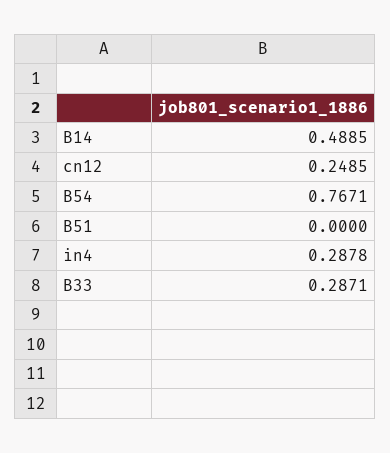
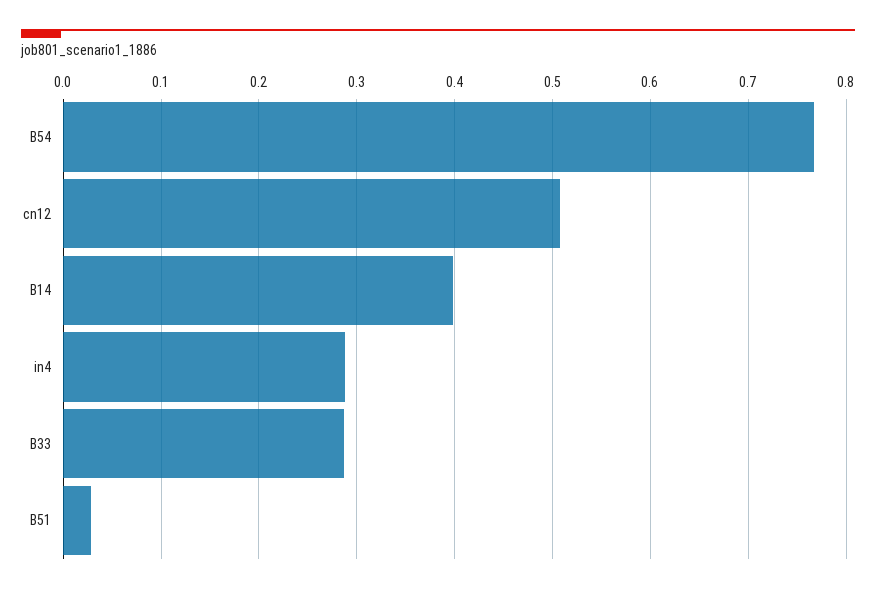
  {
-   "B14": 0.4885,
+   "B14": 0.4,
-   "cn12": 0.2485,
+   "cn12": 0.51,
    "B54": 0.7671,
-   "B51": 0,
+   "B51": 0.03,
    "in4": 0.2878,
    "B33": 0.2871
  }

